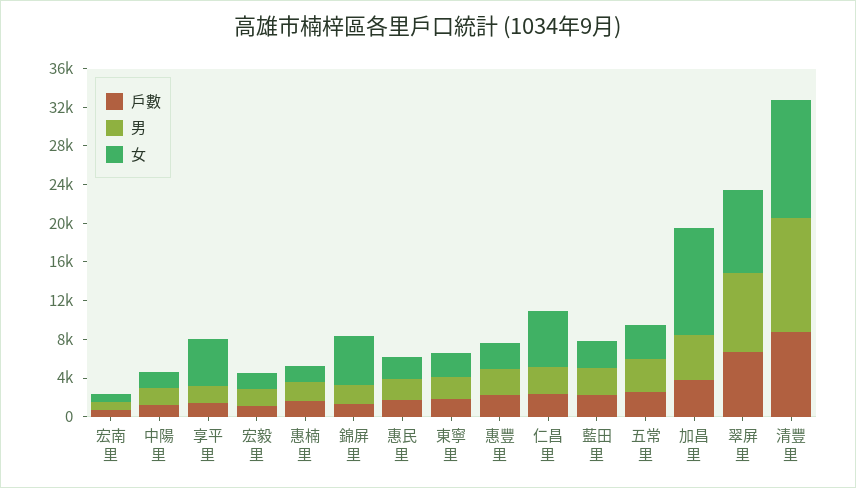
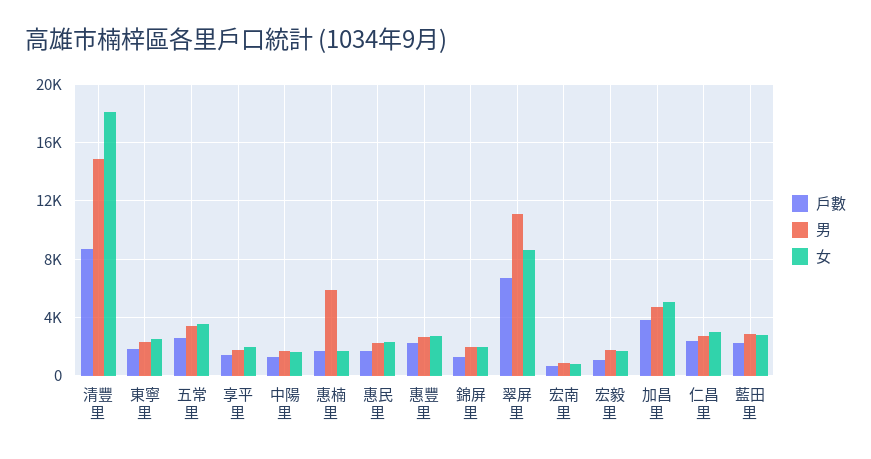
  {
    "戶數": {
      "宏南里": 500,
      "中陽里": 1500,
      "享平里": 1500,
      "宏毅里": 1000,
      "惠楠里": 1500,
      "錦屏里": 1500,
      "惠民里": 1500,
      "東寧里": 2000,
      "惠豐里": 2500,
      "仁昌里": 2500,
      "藍田里": 2000,
      "五常里": 2500,
      "加昌里": 4000,
      "翠屏里": 6500,
      "清豐里": 8500
    },
    "男": {
      "宏南里": 1000,
      "中陽里": 1500,
      "享平里": 1500,
      "宏毅里": 2000,
-     "惠楠里": 2000,
+     "惠楠里": 6000,
      "錦屏里": 2000,
      "惠民里": 2000,
      "東寧里": 2500,
      "惠豐里": 2500,
      "仁昌里": 2500,
      "藍田里": 3000,
      "五常里": 3500,
      "加昌里": 4500,
-     "翠屏里": 8000,
+     "翠屏里": 11000,
-     "清豐里": 12000
+     "清豐里": 15000
    },
    "女": {
      "宏南里": 1000,
      "中陽里": 1500,
-     "享平里": 5000,
+     "享平里": 2000,
      "宏毅里": 1500,
      "惠楠里": 1500,
-     "錦屏里": 5000,
+     "錦屏里": 2000,
      "惠民里": 2500,
      "東寧里": 2500,
      "惠豐里": 3000,
-     "仁昌里": 6000,
+     "仁昌里": 3000,
      "藍田里": 3000,
      "五常里": 3500,
-     "加昌里": 11000,
+     "加昌里": 5000,
      "翠屏里": 8500,
-     "清豐里": 12000
+     "清豐里": 18000
    }
  }

